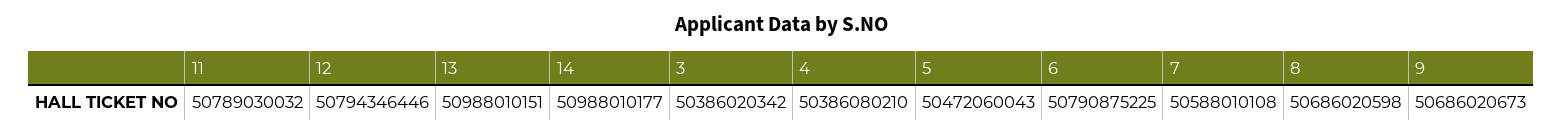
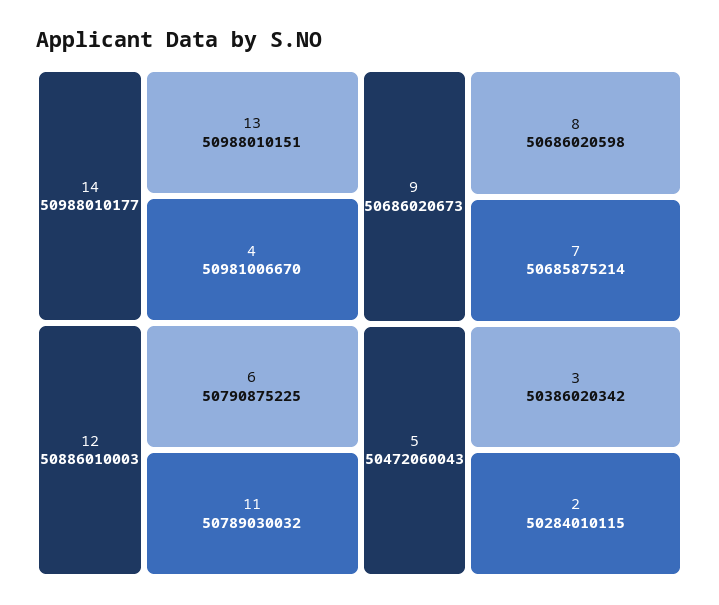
  {
    "11": 50789030032,
-   "12": 50794346446,
+   "12": 50886010003,
    "13": 50988010151,
    "14": 50988010177,
    "3": 50386020342,
-   "4": 50386080210,
+   "4": 50981006670,
    "5": 50472060043,
    "6": 50790875225,
-   "7": 50588010108,
+   "7": 50685875214,
    "8": 50686020598,
-   "9": 50686020673
+   "9": 50686020673,
+   "2": 50284010115
  }

